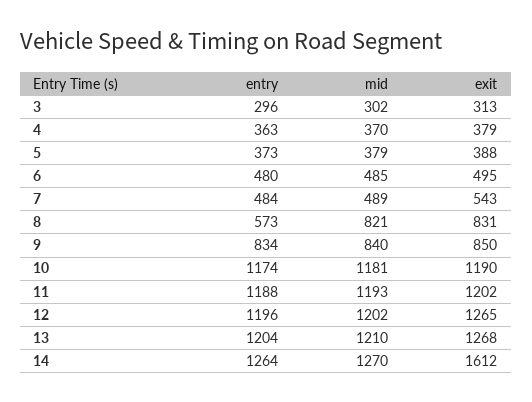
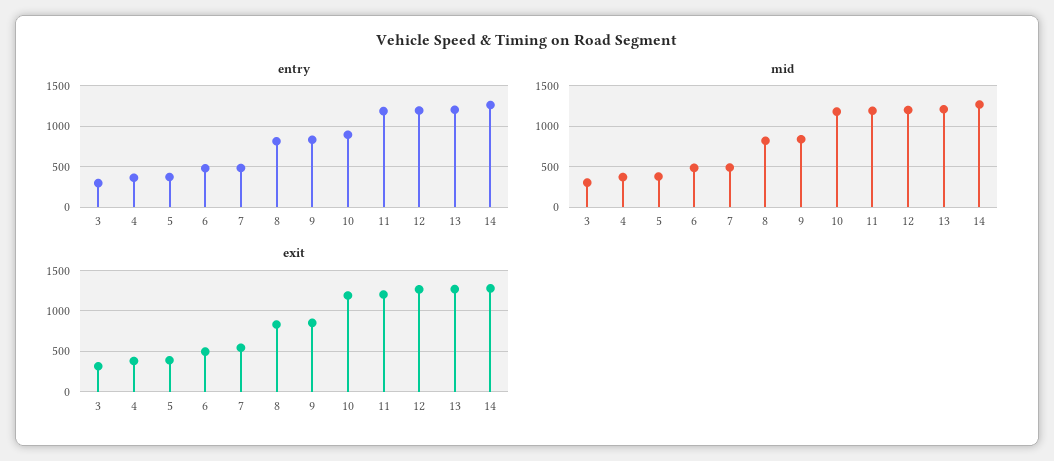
  {
    "entry": {
      "3": 296,
      "4": 363,
      "5": 373,
      "6": 480,
      "7": 484,
-     "8": 573,
+     "8": 800,
      "9": 834,
-     "10": 1174,
+     "10": 900,
      "11": 1188,
      "12": 1196,
      "13": 1204,
      "14": 1264
    },
    "mid": {
      "3": 302,
      "4": 370,
      "5": 379,
      "6": 485,
      "7": 489,
      "8": 821,
      "9": 840,
      "10": 1181,
      "11": 1193,
      "12": 1202,
      "13": 1210,
      "14": 1270
    },
    "exit": {
      "3": 313,
      "4": 379,
      "5": 388,
      "6": 495,
      "7": 543,
      "8": 831,
      "9": 850,
      "10": 1190,
      "11": 1202,
      "12": 1265,
      "13": 1268,
-     "14": 1612
+     "14": 1300
    }
  }

